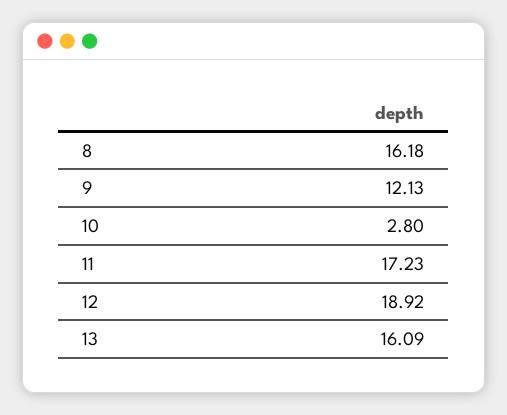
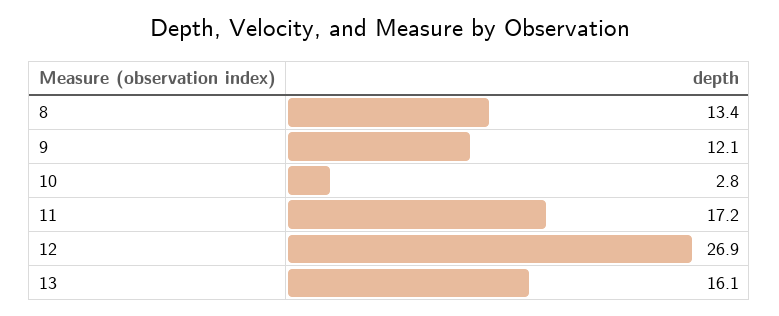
  {
-   "8": 16.18,
+   "8": 13.4,
    "9": 12.13,
    "10": 2.8,
    "11": 17.23,
-   "12": 18.92,
+   "12": 26.9,
    "13": 16.09
  }

